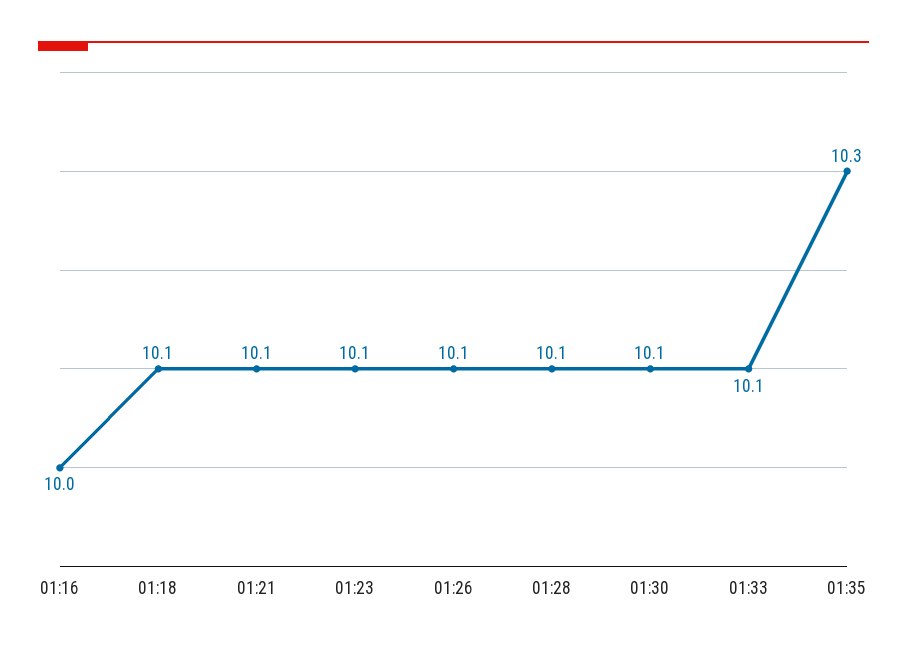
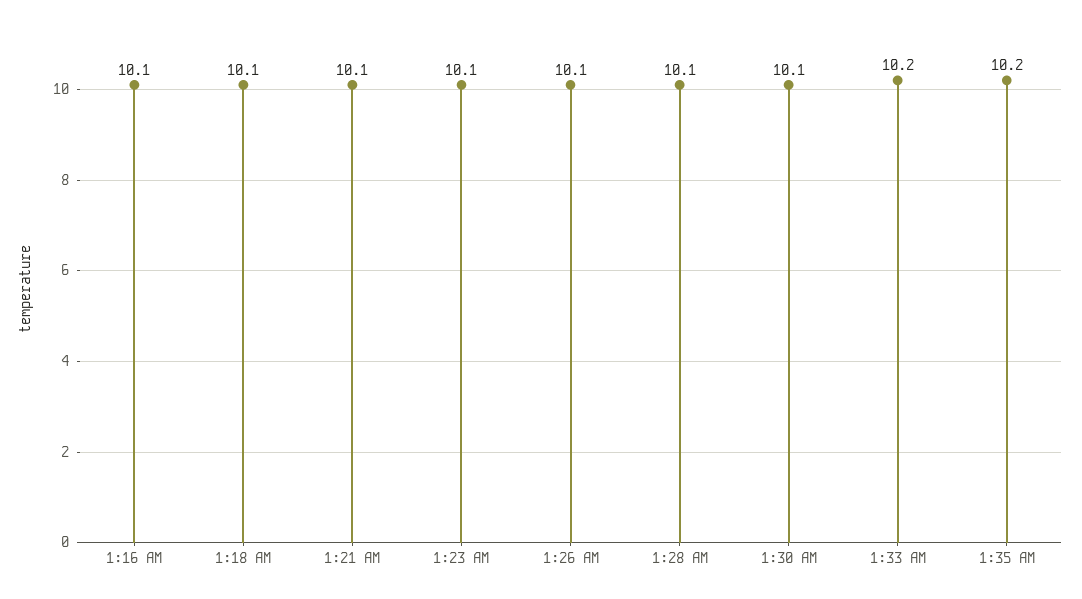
  {
-   "01:16": 10,
+   "01:16": 10.1,
    "01:18": 10.1,
    "01:21": 10.1,
    "01:23": 10.1,
    "01:26": 10.1,
    "01:28": 10.1,
    "01:30": 10.1,
-   "01:33": 10.1,
+   "01:33": 10.2,
-   "01:35": 10.3
+   "01:35": 10.2
  }

